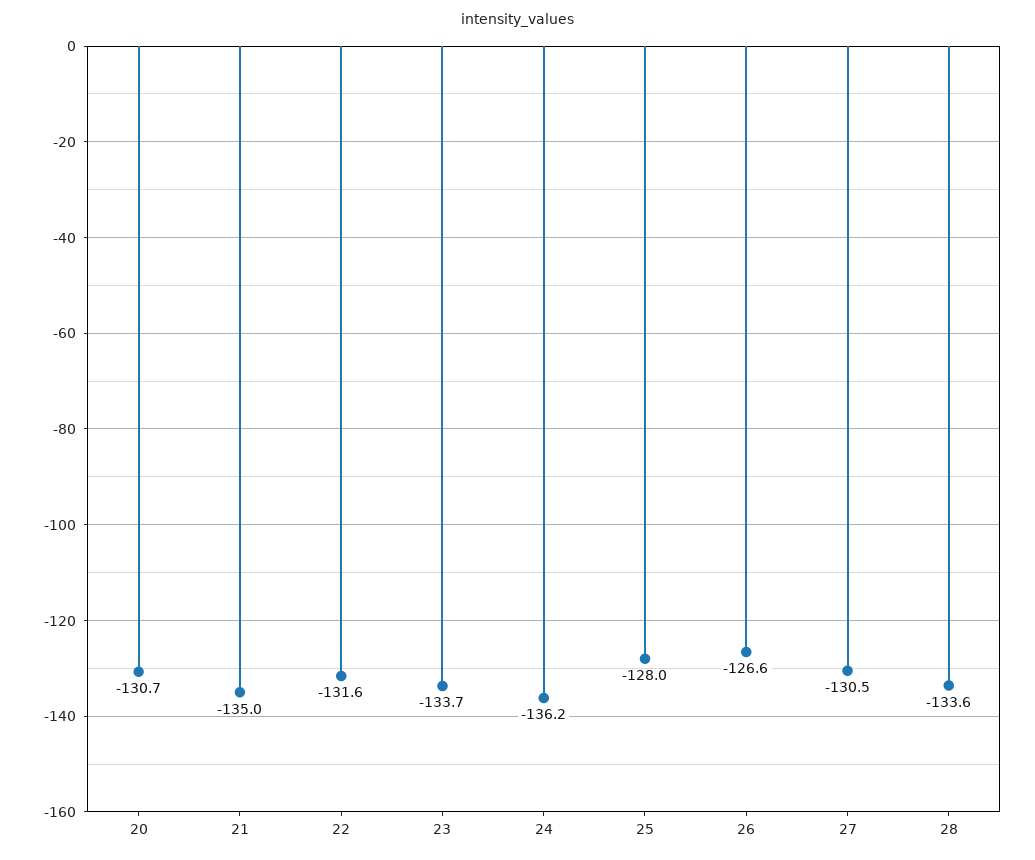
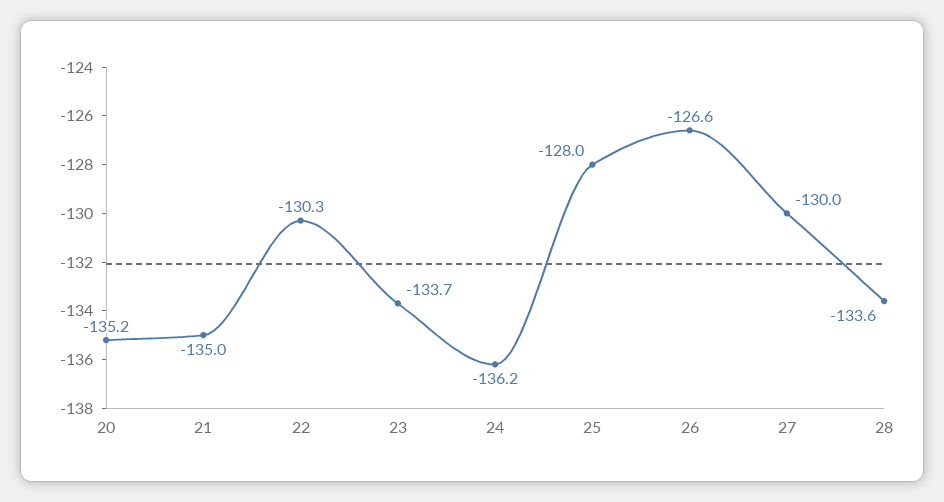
  {
-   "20": -130.7,
+   "20": -135.2,
    "21": -135,
-   "22": -131.6,
+   "22": -130.3,
    "23": -133.7,
    "24": -136.2,
    "25": -128,
    "26": -126.6,
-   "27": -130.5,
+   "27": -130,
    "28": -133.6
  }

